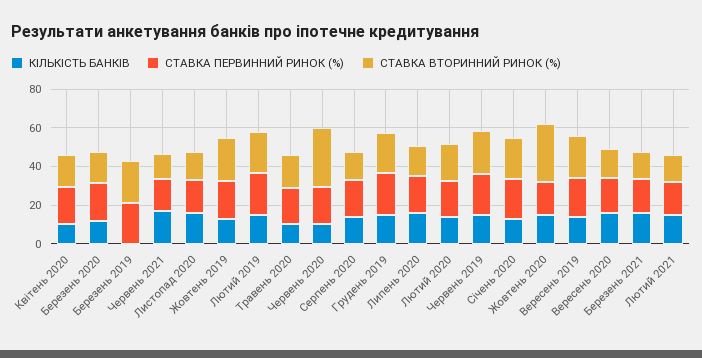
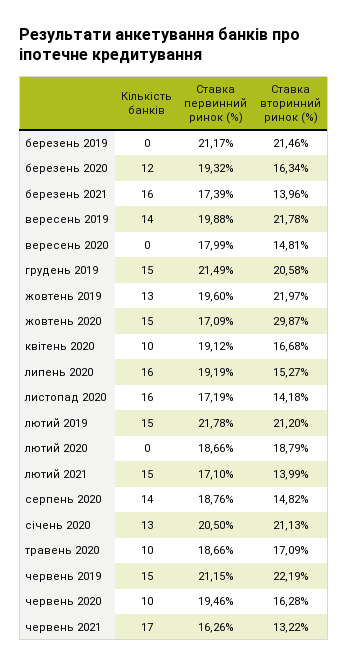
  {
    "КІЛЬКІСТЬ БАНКІВ": {
      "Квітень 2020": 10,
      "Березень 2020": 12,
      "Березень 2019": 0,
      "Червень 2021": 17,
      "Листопад 2020": 16,
      "Жовтень 2019": 13,
      "Лютий 2019": 15,
      "Травень 2020": 10,
      "Червень 2020": 10,
      "Серпень 2020": 14,
      "Грудень 2019": 15,
      "Липень 2020": 16,
-     "Лютий 2020": 15,
+     "Лютий 2020": 0,
      "Червень 2019": 15,
      "Січень 2020": 13,
      "Жовтень 2020": 15,
      "Вересень 2019": 14,
-     "Вересень 2020": 15,
+     "Вересень 2020": 0,
      "Березень 2021": 16,
      "Лютий 2021": 15
    },
    "СТАВКА ПЕРВИННИЙ РИНОК (%)": {
      "Квітень 2020": 19.12,
      "Березень 2020": 19.32,
      "Березень 2019": 21.17,
      "Червень 2021": 16.26,
      "Листопад 2020": 17.19,
      "Жовтень 2019": 19.6,
      "Лютий 2019": 21.78,
      "Травень 2020": 18.66,
      "Червень 2020": 19.46,
      "Серпень 2020": 18.76,
      "Грудень 2019": 21.49,
      "Липень 2020": 19.19,
      "Лютий 2020": 18.66,
      "Червень 2019": 21.15,
      "Січень 2020": 20.5,
      "Жовтень 2020": 17.09,
      "Вересень 2019": 19.88,
      "Вересень 2020": 17.99,
      "Березень 2021": 17.39,
      "Лютий 2021": 17.1
    },
    "СТАВКА ВТОРИННИЙ РИНОК (%)": {
      "Квітень 2020": 16.68,
      "Березень 2020": 16.34,
      "Березень 2019": 21.46,
      "Червень 2021": 13.22,
      "Листопад 2020": 14.18,
      "Жовтень 2019": 21.97,
      "Лютий 2019": 21.2,
      "Травень 2020": 17.09,
-     "Червень 2020": 30,
+     "Червень 2020": 16.28,
      "Серпень 2020": 14.82,
      "Грудень 2019": 20.58,
      "Липень 2020": 15.27,
      "Лютий 2020": 18.79,
      "Червень 2019": 22.19,
      "Січень 2020": 21.13,
      "Жовтень 2020": 29.87,
      "Вересень 2019": 21.78,
      "Вересень 2020": 14.81,
      "Березень 2021": 13.96,
      "Лютий 2021": 13.99
    }
  }

